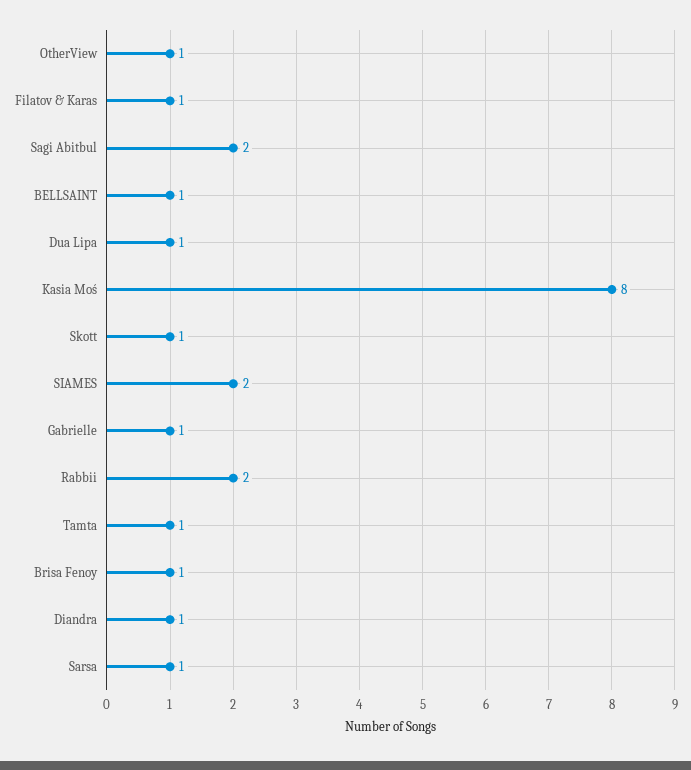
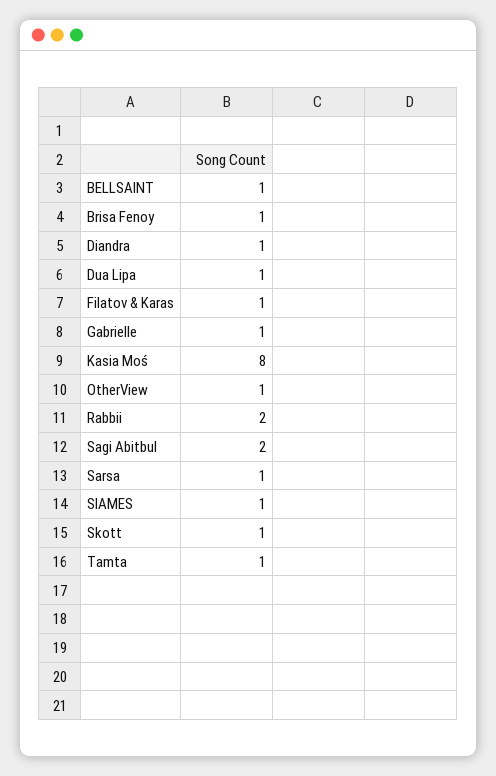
  {
    "OtherView": 1,
    "Filatov & Karas": 1,
    "Sagi Abitbul": 2,
    "BELLSAINT": 1,
    "Dua Lipa": 1,
    "Kasia Moś": 8,
    "Skott": 1,
-   "SIAMES": 2,
+   "SIAMES": 1,
    "Gabrielle": 1,
    "Rabbii": 2,
    "Tamta": 1,
    "Brisa Fenoy": 1,
    "Diandra": 1,
    "Sarsa": 1
  }

